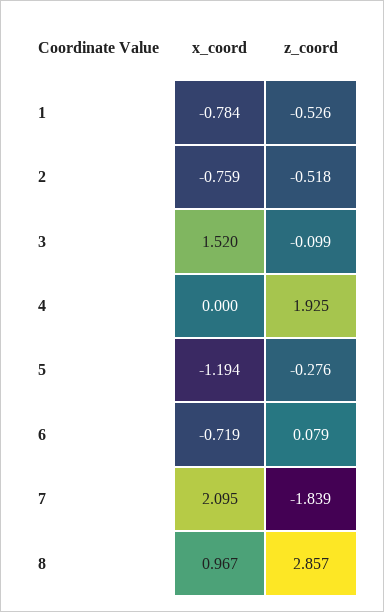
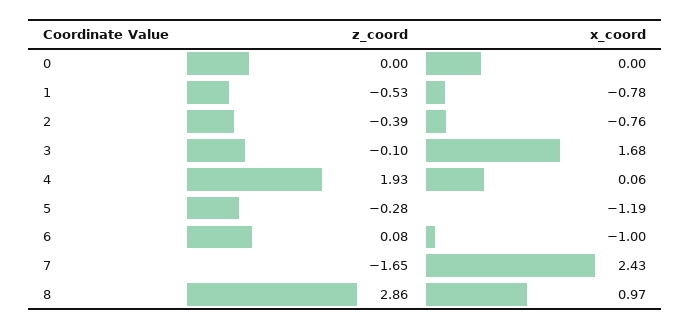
  {
    "x_coord": {
      "1": -0.784,
      "2": -0.759,
-     "3": 1.52,
+     "3": 1.68,
-     "4": 0,
+     "4": 0.06,
      "5": -1.194,
-     "6": -0.719,
+     "6": -1,
-     "7": 2.095,
+     "7": 2.43,
-     "8": 0.967
+     "8": 0.967,
+     "0": 0
    },
    "z_coord": {
      "1": -0.526,
-     "2": -0.518,
+     "2": -0.39,
      "3": -0.099,
      "4": 1.925,
      "5": -0.276,
      "6": 0.079,
-     "7": -1.839,
+     "7": -1.65,
-     "8": 2.857
+     "8": 2.857,
+     "0": 0
    }
  }

